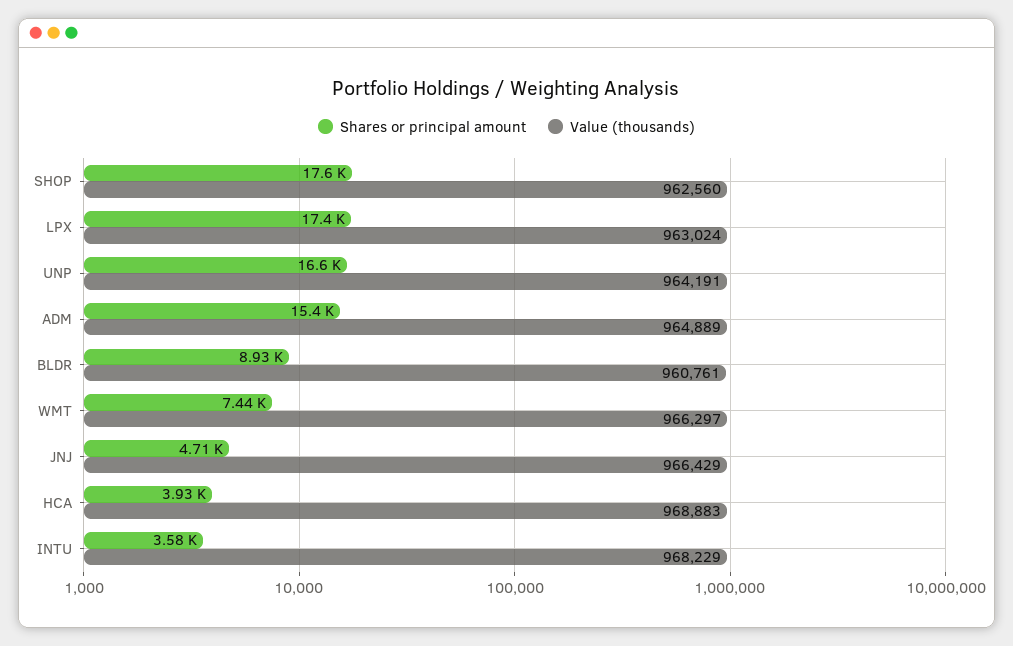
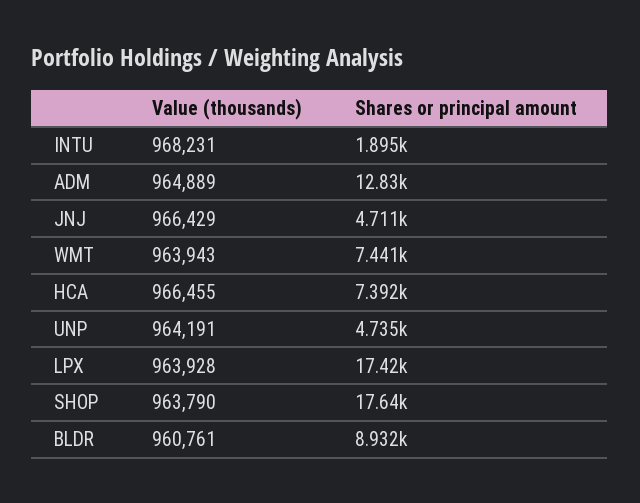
  {
    "Shares or principal amount": {
      "SHOP": 17640,
      "LPX": 17420,
-     "UNP": 16600,
+     "UNP": 4735,
-     "ADM": 15400,
+     "ADM": 12830,
      "BLDR": 8932,
      "WMT": 7441,
      "JNJ": 4711,
-     "HCA": 3930,
+     "HCA": 7392,
-     "INTU": 3580
+     "INTU": 1895
    },
    "Value (thousands)": {
-     "SHOP": 962560,
+     "SHOP": 963790,
-     "LPX": 963024,
+     "LPX": 963928,
      "UNP": 964191,
      "ADM": 964889,
      "BLDR": 960761,
-     "WMT": 966297,
+     "WMT": 963943,
      "JNJ": 966429,
-     "HCA": 968883,
+     "HCA": 966455,
-     "INTU": 968229
+     "INTU": 968231
    }
  }

